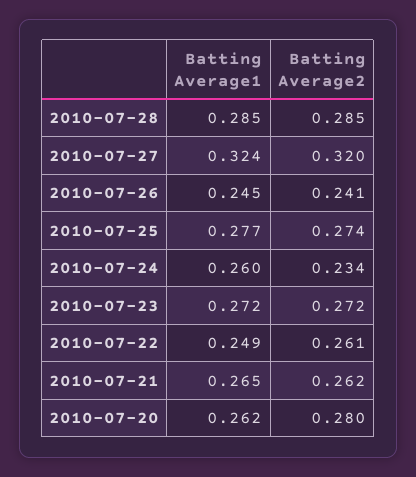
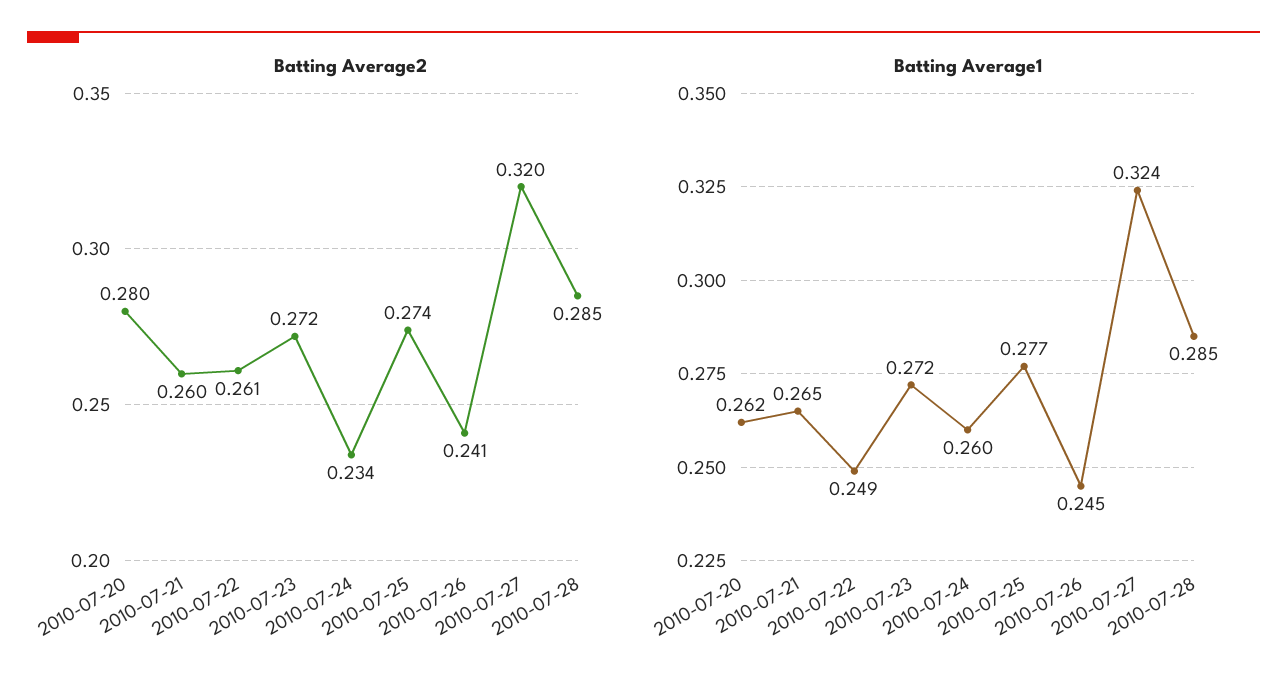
  {
    "Batting Average1": {
      "2010-07-28": 0.285,
      "2010-07-27": 0.324,
      "2010-07-26": 0.245,
      "2010-07-25": 0.277,
      "2010-07-24": 0.26,
      "2010-07-23": 0.272,
      "2010-07-22": 0.249,
      "2010-07-21": 0.265,
      "2010-07-20": 0.262
    },
    "Batting Average2": {
      "2010-07-28": 0.285,
      "2010-07-27": 0.32,
      "2010-07-26": 0.241,
      "2010-07-25": 0.274,
      "2010-07-24": 0.234,
      "2010-07-23": 0.272,
      "2010-07-22": 0.261,
-     "2010-07-21": 0.262,
+     "2010-07-21": 0.26,
      "2010-07-20": 0.28
    }
  }

